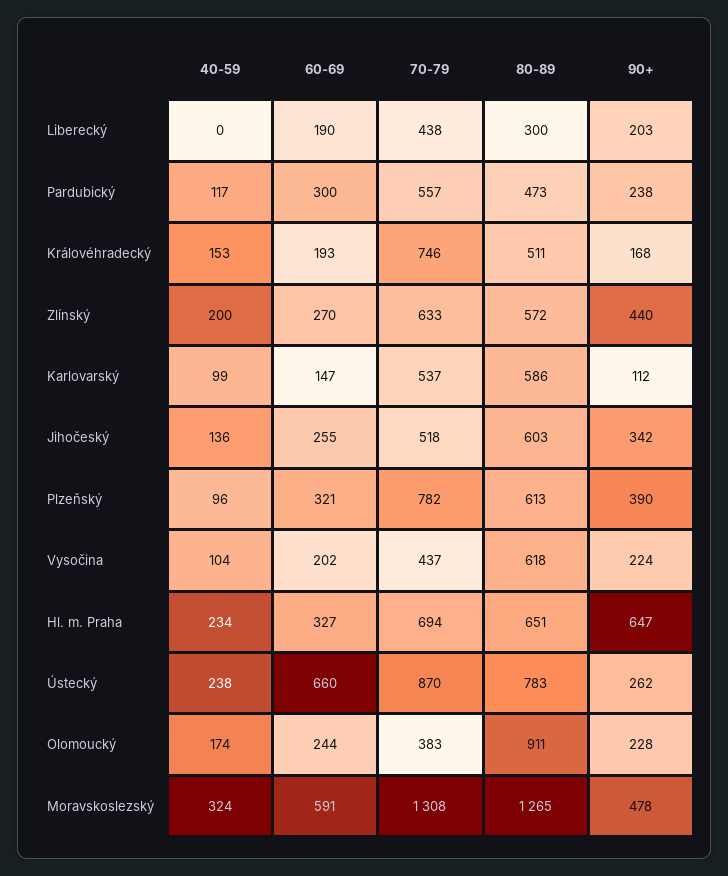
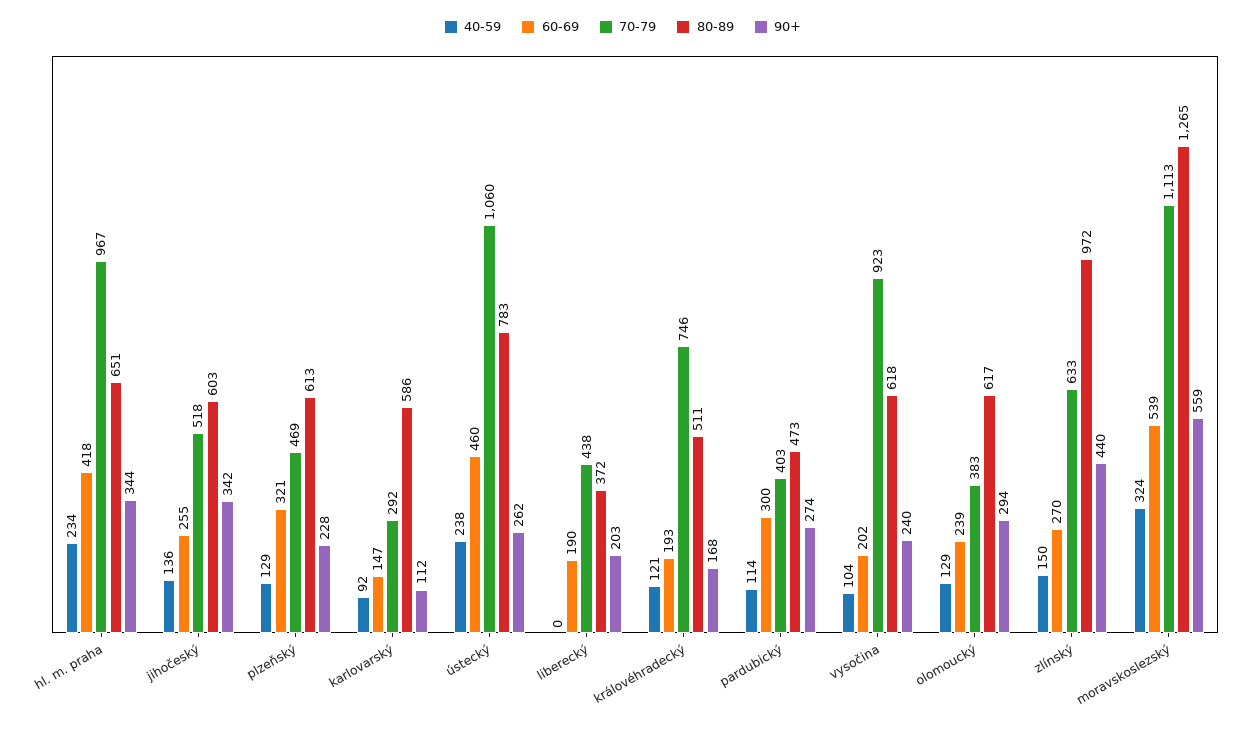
  {
    "40-59": {
      "Liberecký": 0,
-     "Pardubický": 117,
+     "Pardubický": 114,
-     "Královéhradecký": 153,
+     "Královéhradecký": 121,
-     "Zlínský": 200,
+     "Zlínský": 150,
-     "Karlovarský": 99,
+     "Karlovarský": 92,
      "Jihočeský": 136,
-     "Plzeňský": 96,
+     "Plzeňský": 129,
      "Vysočina": 104,
      "Hl. m. Praha": 234,
      "Ústecký": 238,
-     "Olomoucký": 174,
+     "Olomoucký": 129,
      "Moravskoslezský": 324
    },
    "60-69": {
      "Liberecký": 190,
      "Pardubický": 300,
      "Královéhradecký": 193,
      "Zlínský": 270,
      "Karlovarský": 147,
      "Jihočeský": 255,
      "Plzeňský": 321,
      "Vysočina": 202,
-     "Hl. m. Praha": 327,
+     "Hl. m. Praha": 418,
-     "Ústecký": 660,
+     "Ústecký": 460,
-     "Olomoucký": 244,
+     "Olomoucký": 239,
-     "Moravskoslezský": 591
+     "Moravskoslezský": 539
    },
    "70-79": {
      "Liberecký": 438,
-     "Pardubický": 557,
+     "Pardubický": 403,
      "Královéhradecký": 746,
      "Zlínský": 633,
-     "Karlovarský": 537,
+     "Karlovarský": 292,
      "Jihočeský": 518,
-     "Plzeňský": 782,
+     "Plzeňský": 469,
-     "Vysočina": 437,
+     "Vysočina": 923,
-     "Hl. m. Praha": 694,
+     "Hl. m. Praha": 967,
-     "Ústecký": 870,
+     "Ústecký": 1060,
      "Olomoucký": 383,
-     "Moravskoslezský": 1308
+     "Moravskoslezský": 1113
    },
    "80-89": {
-     "Liberecký": 300,
+     "Liberecký": 372,
      "Pardubický": 473,
      "Královéhradecký": 511,
-     "Zlínský": 572,
+     "Zlínský": 972,
      "Karlovarský": 586,
      "Jihočeský": 603,
      "Plzeňský": 613,
      "Vysočina": 618,
      "Hl. m. Praha": 651,
      "Ústecký": 783,
-     "Olomoucký": 911,
+     "Olomoucký": 617,
      "Moravskoslezský": 1265
    },
    "90+": {
      "Liberecký": 203,
-     "Pardubický": 238,
+     "Pardubický": 274,
      "Královéhradecký": 168,
      "Zlínský": 440,
      "Karlovarský": 112,
      "Jihočeský": 342,
-     "Plzeňský": 390,
+     "Plzeňský": 228,
-     "Vysočina": 224,
+     "Vysočina": 240,
-     "Hl. m. Praha": 647,
+     "Hl. m. Praha": 344,
      "Ústecký": 262,
-     "Olomoucký": 228,
+     "Olomoucký": 294,
-     "Moravskoslezský": 478
+     "Moravskoslezský": 559
    }
  }

